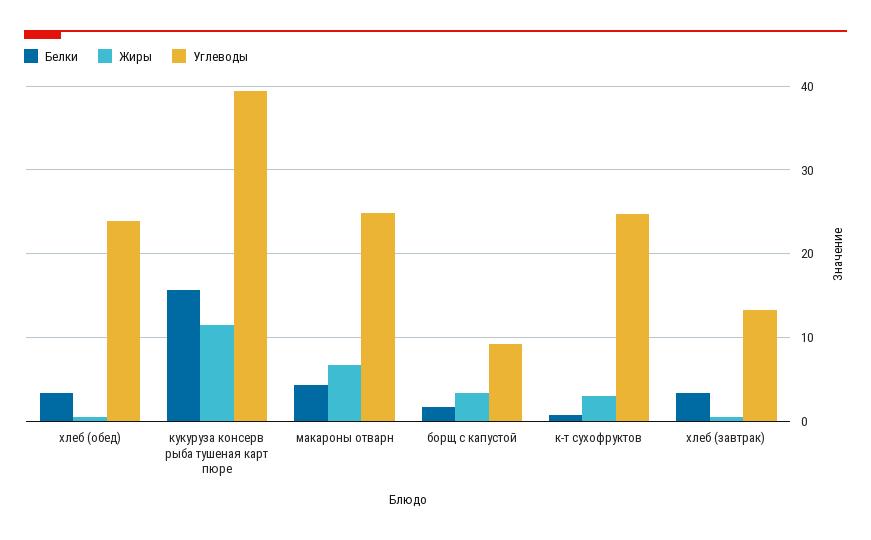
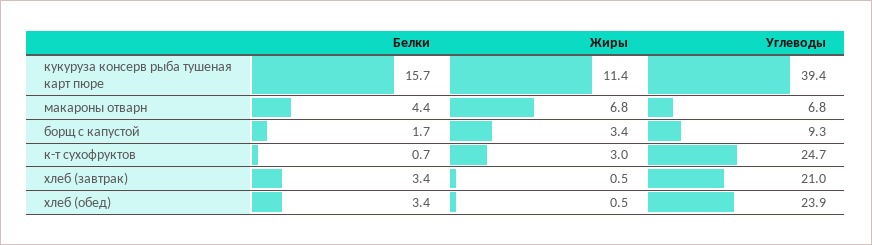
  {
    "Белки": {
      "хлеб (обед)": 3.4,
      "кукуруза консерв рыба тушеная карт пюре": 15.7,
      "макароны отварн": 4.4,
      "борщ с капустой": 1.7,
      "к-т сухофруктов": 0.7,
      "хлеб (завтрак)": 3.4
    },
    "Жиры": {
      "хлеб (обед)": 0.5,
      "кукуруза консерв рыба тушеная карт пюре": 11.4,
      "макароны отварн": 6.8,
      "борщ с капустой": 3.4,
      "к-т сухофруктов": 3,
      "хлеб (завтрак)": 0.5
    },
    "Углеводы": {
      "хлеб (обед)": 23.9,
      "кукуруза консерв рыба тушеная карт пюре": 39.4,
-     "макароны отварн": 25,
+     "макароны отварн": 6.8,
      "борщ с капустой": 9.3,
      "к-т сухофруктов": 24.7,
-     "хлеб (завтрак)": 13
+     "хлеб (завтрак)": 21
    }
  }

